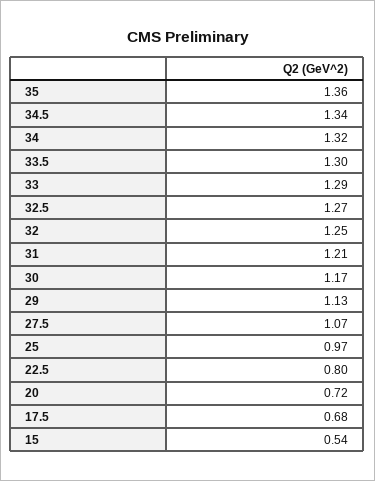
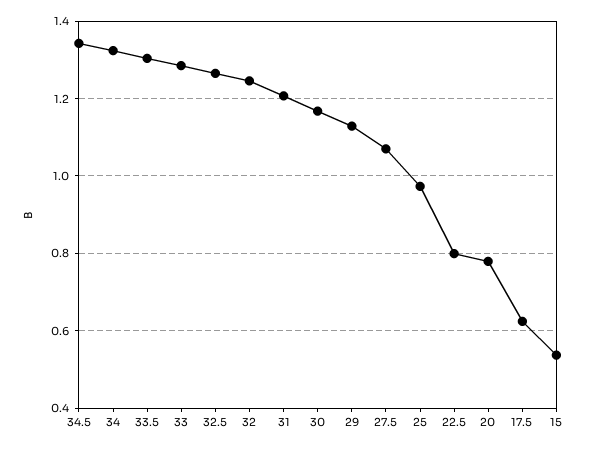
  {
-   "35": 1.36,
    "34.5": 1.34,
    "34": 1.32,
    "33.5": 1.3,
    "33": 1.29,
    "32.5": 1.27,
    "32": 1.25,
    "31": 1.21,
    "30": 1.17,
    "29": 1.13,
    "27.5": 1.07,
    "25": 0.97,
    "22.5": 0.8,
-   "20": 0.72,
+   "20": 0.78,
-   "17.5": 0.68,
+   "17.5": 0.62,
    "15": 0.54
  }

